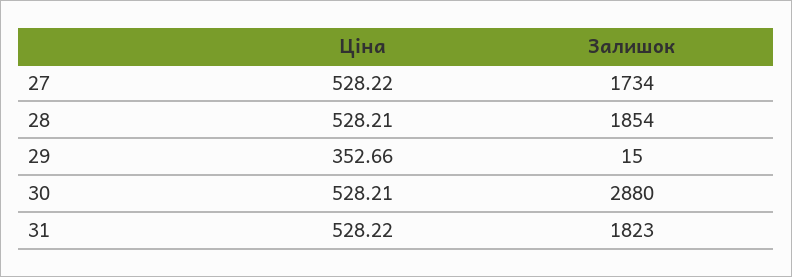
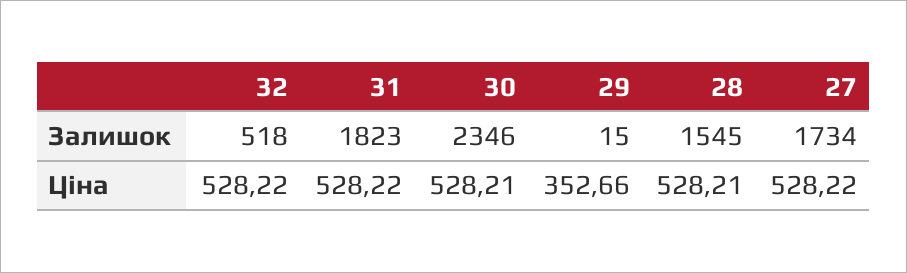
  {
    "Ціна": {
      "27": 528.22,
      "28": 528.21,
      "29": 352.66,
      "30": 528.21,
-     "31": 528.22
+     "31": 528.22,
+     "32": 528.22
    },
    "Залишок": {
      "27": 1734,
-     "28": 1854,
+     "28": 1545,
      "29": 15,
-     "30": 2880,
+     "30": 2346,
-     "31": 1823
+     "31": 1823,
+     "32": 518
    }
  }

